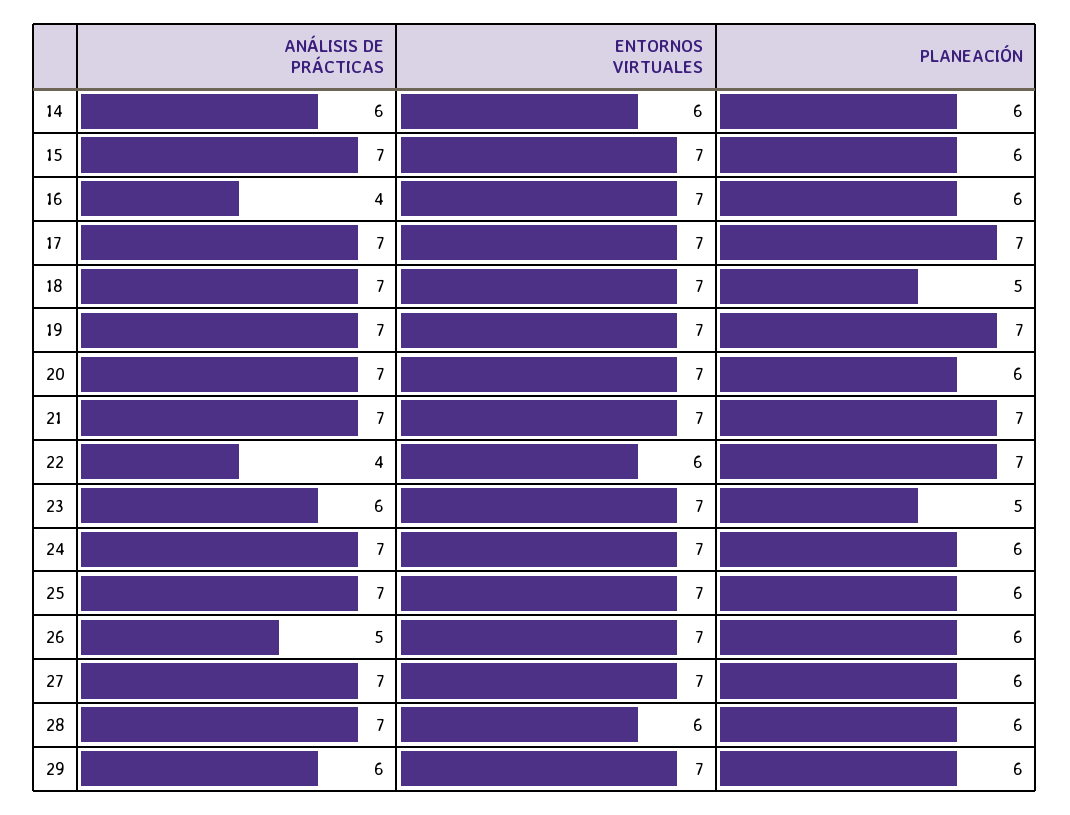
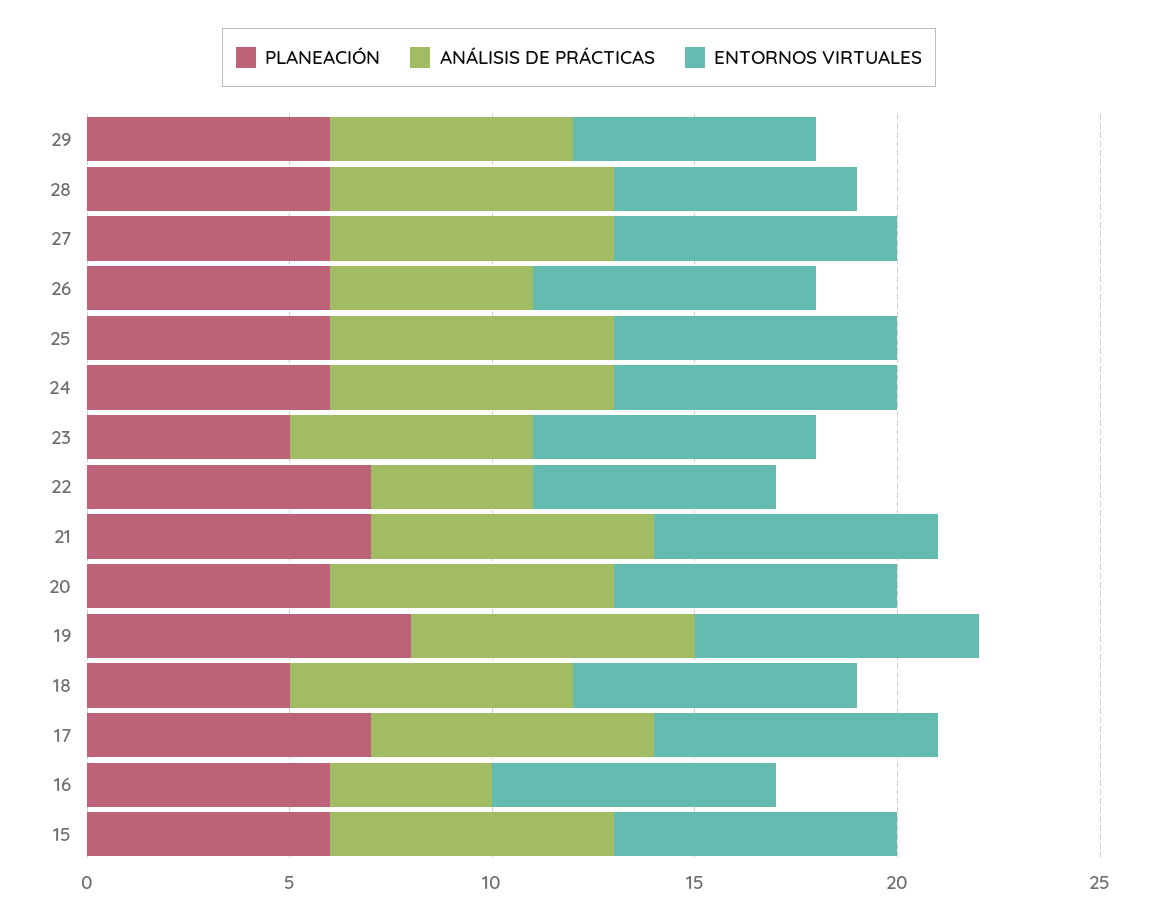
  {
    "ANÁLISIS DE PRÁCTICAS": {
-     "14": 6,
      "15": 7,
      "16": 4,
      "17": 7,
      "18": 7,
      "19": 7,
      "20": 7,
      "21": 7,
      "22": 4,
      "23": 6,
      "24": 7,
      "25": 7,
      "26": 5,
      "27": 7,
      "28": 7,
      "29": 6
    },
    "ENTORNOS VIRTUALES": {
-     "14": 6,
      "15": 7,
      "16": 7,
      "17": 7,
      "18": 7,
      "19": 7,
      "20": 7,
      "21": 7,
      "22": 6,
      "23": 7,
      "24": 7,
      "25": 7,
      "26": 7,
      "27": 7,
      "28": 6,
-     "29": 7
+     "29": 6
    },
    "PLANEACIÓN": {
-     "14": 6,
      "15": 6,
      "16": 6,
      "17": 7,
      "18": 5,
-     "19": 7,
+     "19": 8,
      "20": 6,
      "21": 7,
      "22": 7,
      "23": 5,
      "24": 6,
      "25": 6,
      "26": 6,
      "27": 6,
      "28": 6,
      "29": 6
    }
  }

